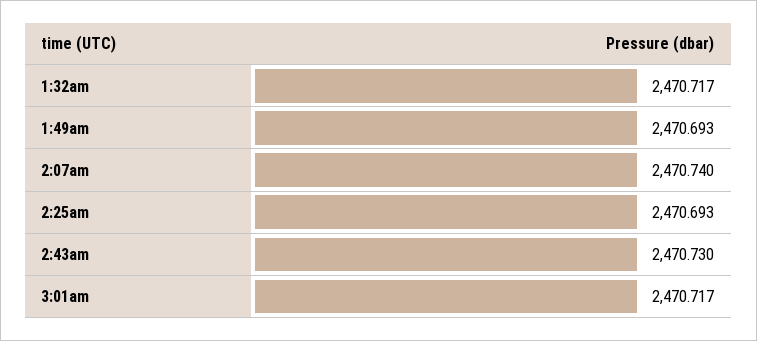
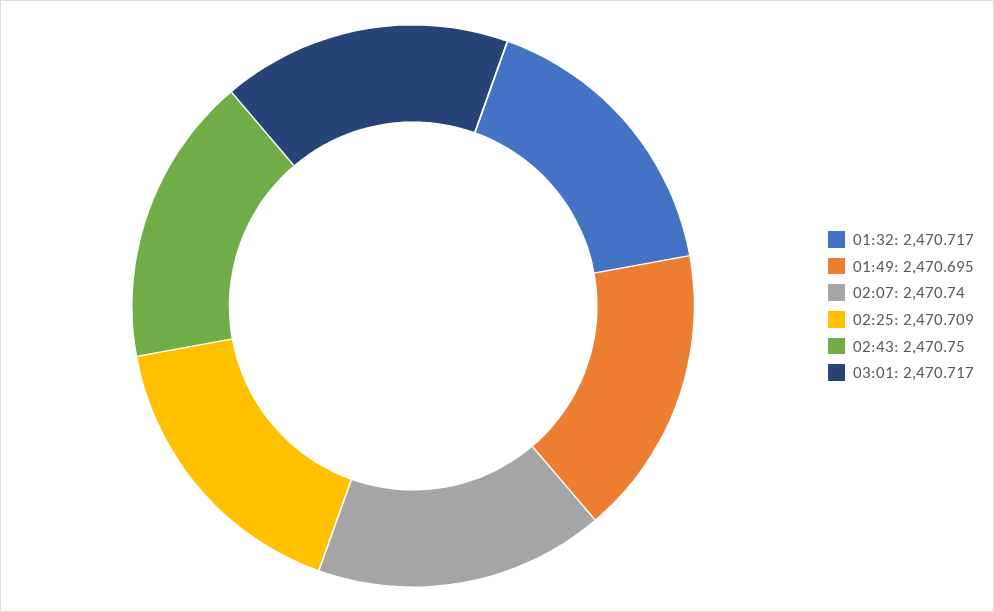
  {
    "1:32am": 2470.717,
-   "1:49am": 2470.693,
+   "1:49am": 2470.695,
    "2:07am": 2470.74,
-   "2:25am": 2470.693,
+   "2:25am": 2470.709,
-   "2:43am": 2470.73,
+   "2:43am": 2470.75,
    "3:01am": 2470.717
  }

